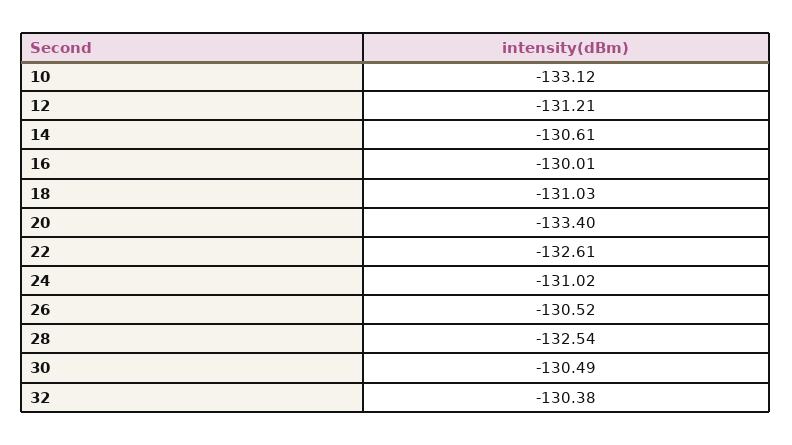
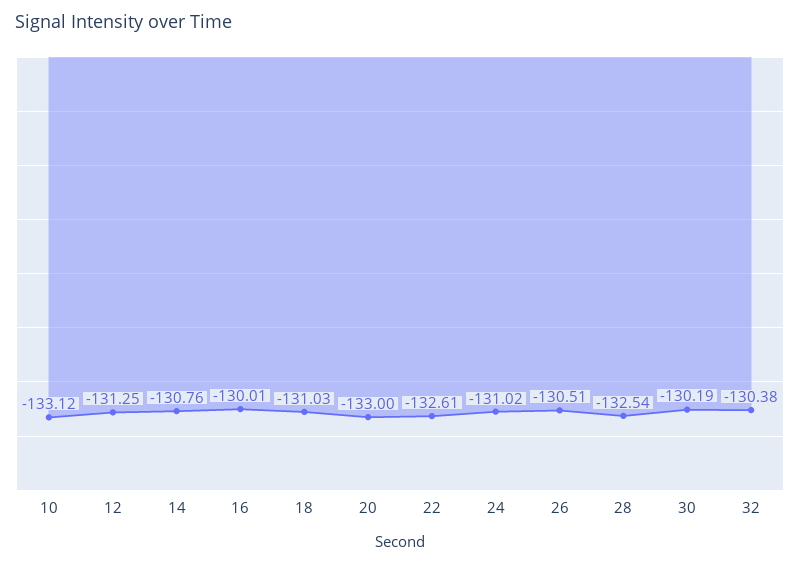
  {
    "10": -133.12,
-   "12": -131.21,
+   "12": -131.25,
-   "14": -130.61,
+   "14": -130.76,
    "16": -130.01,
    "18": -131.03,
-   "20": -133.4,
+   "20": -133,
    "22": -132.61,
    "24": -131.02,
-   "26": -130.52,
+   "26": -130.51,
    "28": -132.54,
-   "30": -130.49,
+   "30": -130.19,
    "32": -130.38
  }

